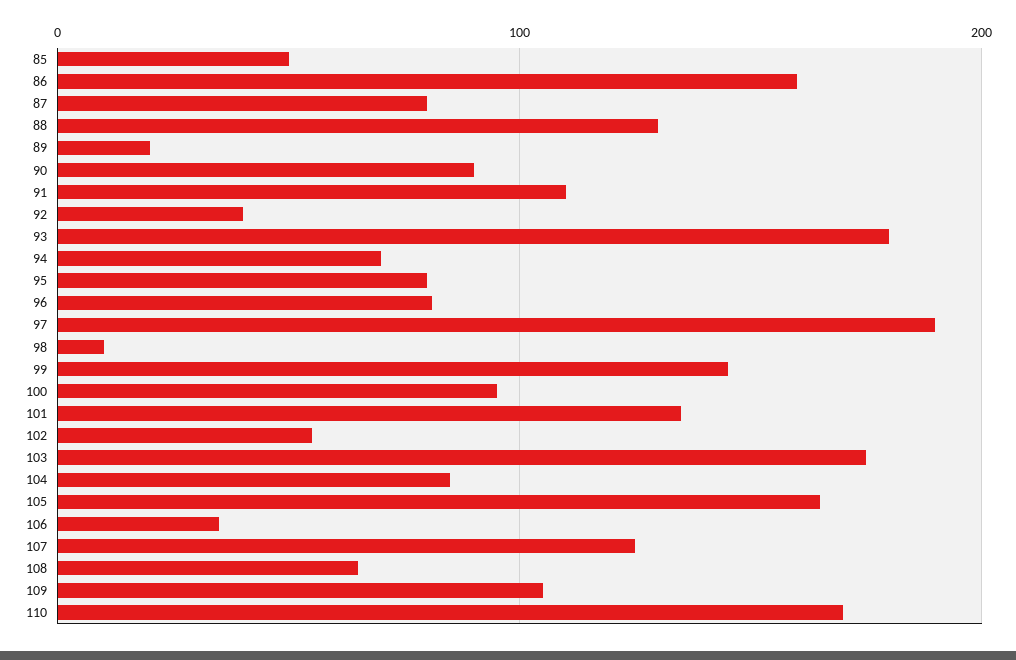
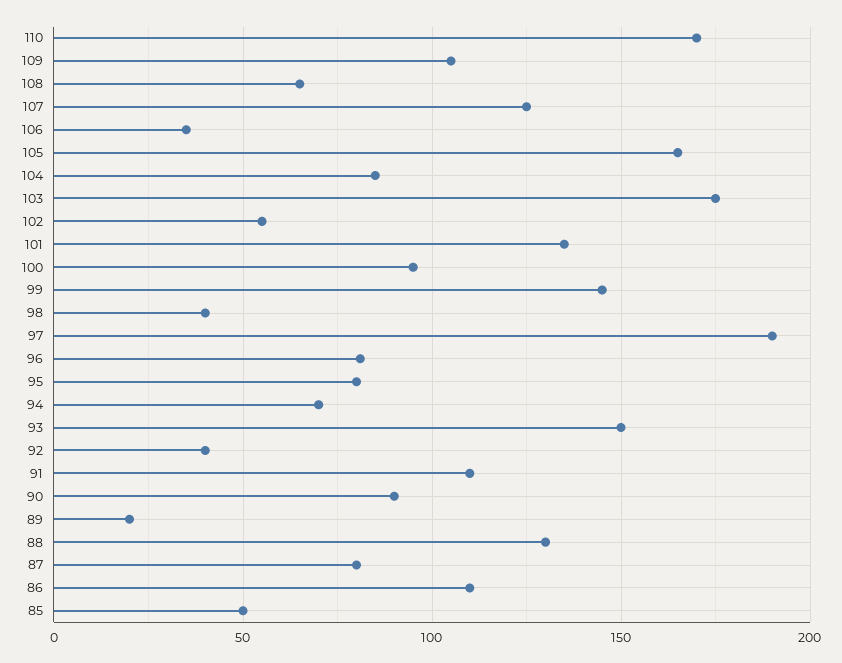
  {
    "85": 50,
-   "86": 160,
+   "86": 110,
    "87": 80,
    "88": 130,
    "89": 20,
    "90": 90,
    "91": 110,
    "92": 40,
-   "93": 180,
+   "93": 150,
    "94": 70,
    "95": 80,
    "96": 80,
    "97": 190,
-   "98": 10,
+   "98": 40,
    "99": 145,
    "100": 95,
    "101": 135,
    "102": 55,
    "103": 175,
    "104": 85,
    "105": 165,
    "106": 35,
    "107": 125,
    "108": 65,
    "109": 105,
    "110": 170
  }

